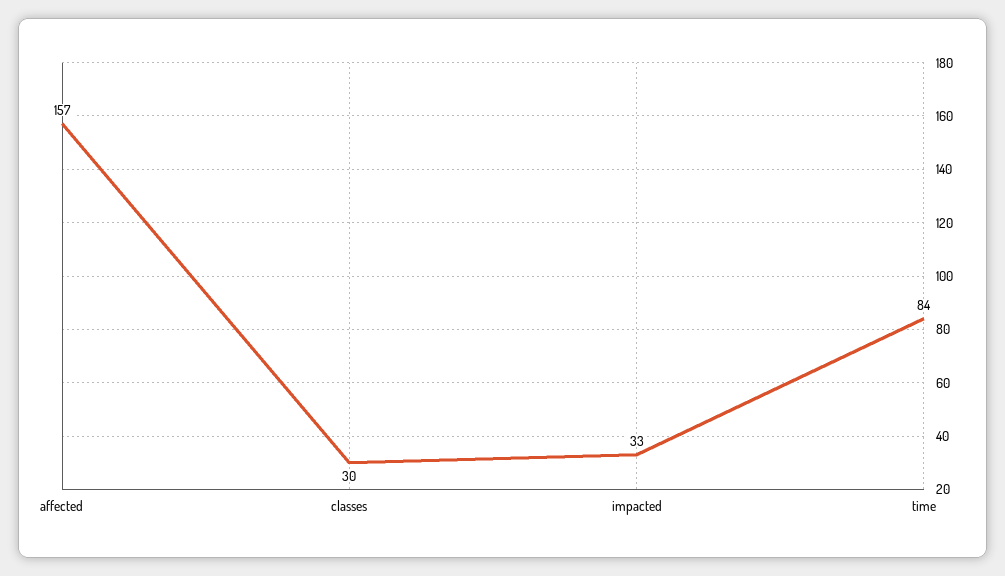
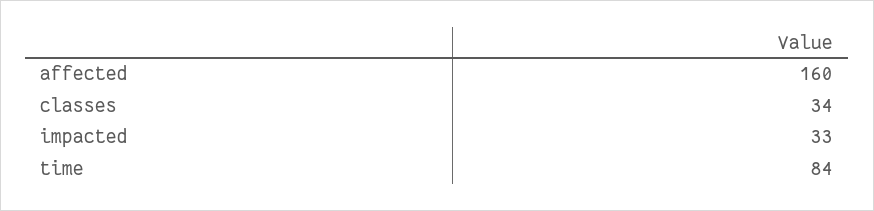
  {
-   "affected": 157,
+   "affected": 160,
-   "classes": 30,
+   "classes": 34,
    "impacted": 33,
    "time": 84
  }

